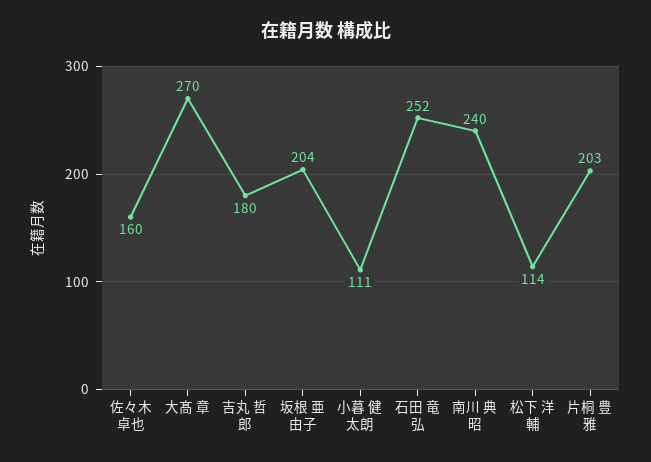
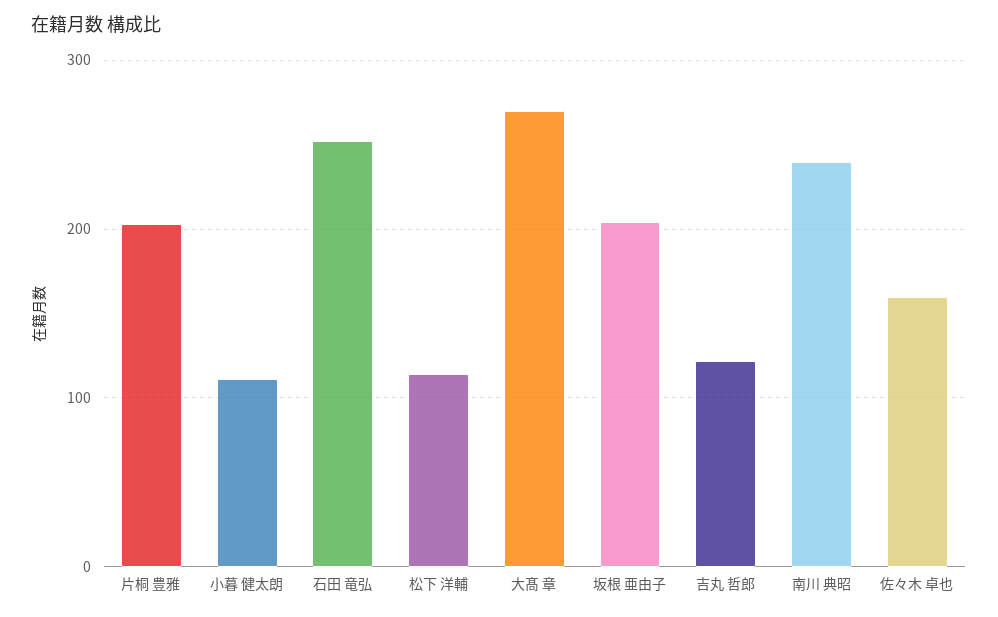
  {
    "佐々木 卓也": 160,
    "大髙 章": 270,
-   "吉丸 哲郎": 180,
+   "吉丸 哲郎": 120,
    "坂根 亜由子": 204,
    "小暮 健太朗": 111,
    "石田 竜弘": 252,
    "南川 典昭": 240,
    "松下 洋輔": 114,
    "片桐 豊雅": 203
  }

